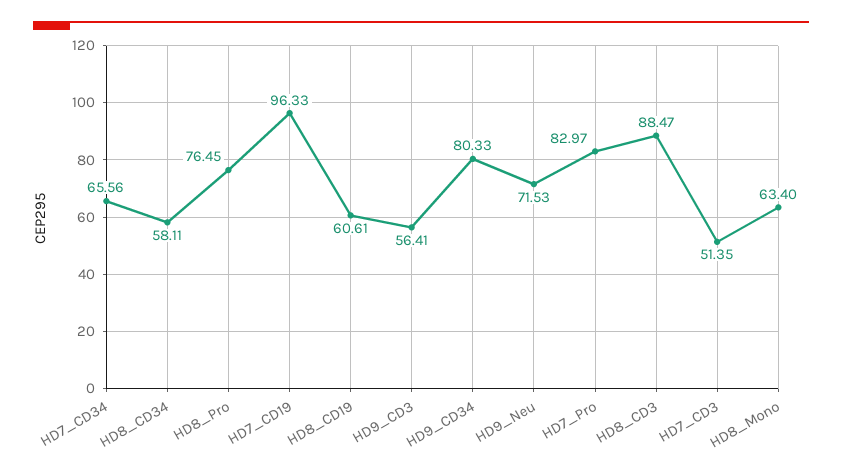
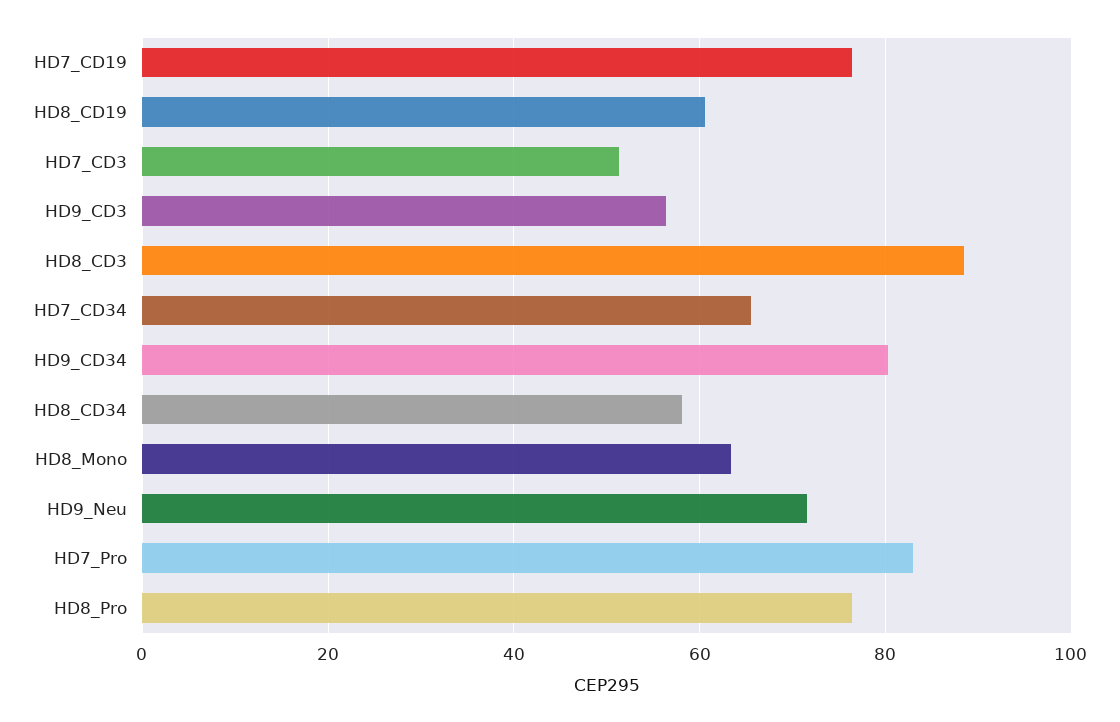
  {
    "HD7_CD34": 65.56,
    "HD8_CD34": 58.11,
    "HD8_Pro": 76.45,
-   "HD7_CD19": 96.33,
+   "HD7_CD19": 76,
    "HD8_CD19": 60.61,
    "HD9_CD3": 56.41,
    "HD9_CD34": 80.33,
    "HD9_Neu": 71.53,
    "HD7_Pro": 82.97,
    "HD8_CD3": 88.47,
    "HD7_CD3": 51.35,
    "HD8_Mono": 63.4
  }

